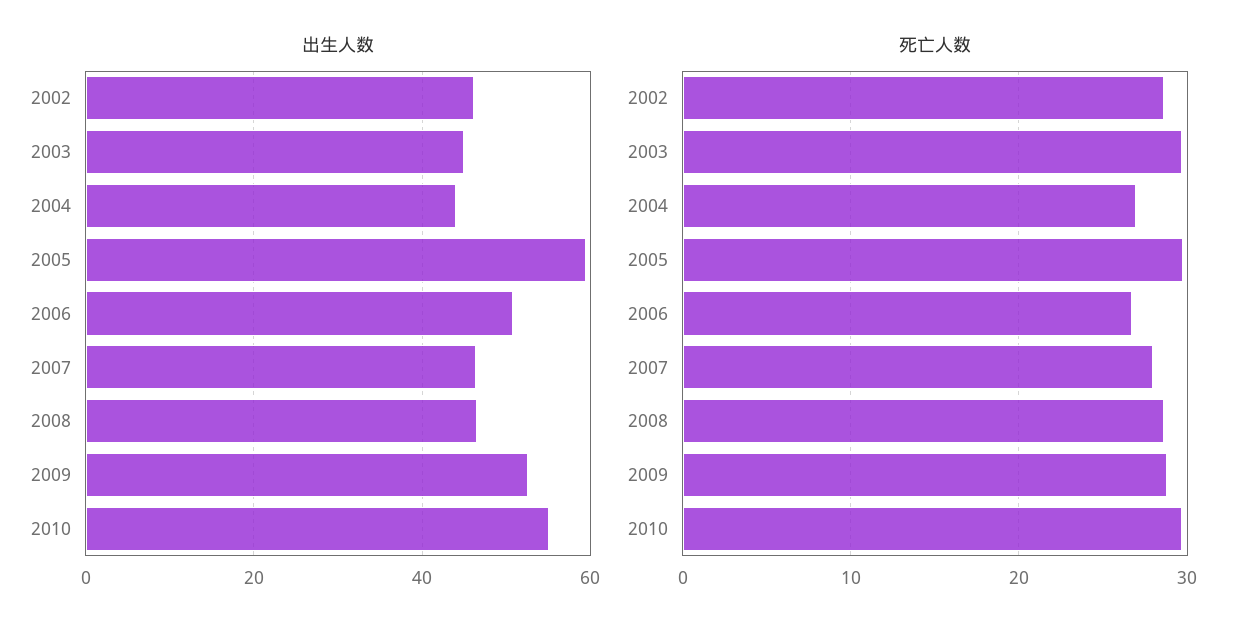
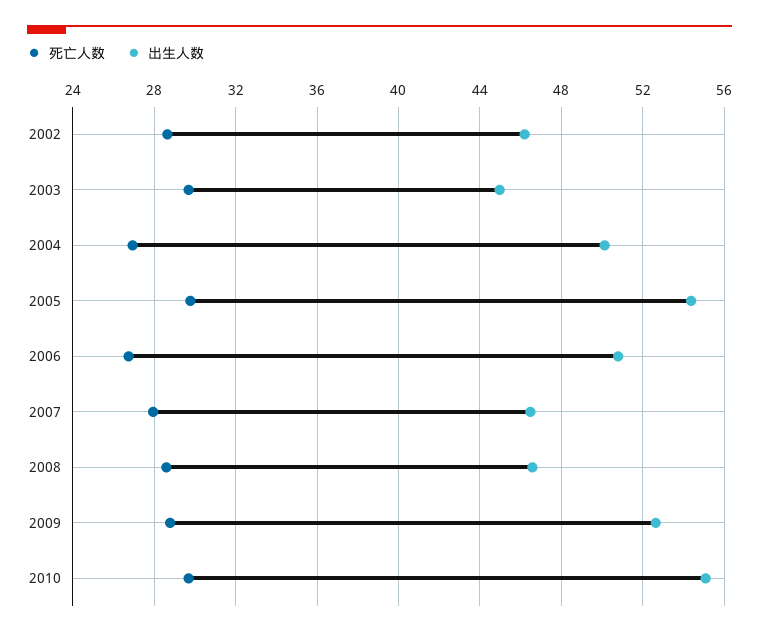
  {
    "出生人数": {
      "2002": 46,
      "2003": 45,
-     "2004": 44,
+     "2004": 50,
-     "2005": 60,
+     "2005": 54.5,
      "2006": 51,
      "2007": 46.5,
      "2008": 46.5,
      "2009": 52.5,
      "2010": 55
    },
    "死亡人数": {
      "2002": 28.5,
      "2003": 29.5,
      "2004": 27,
      "2005": 30,
      "2006": 27,
      "2007": 28,
      "2008": 28.5,
      "2009": 29,
      "2010": 29.5
    }
  }

